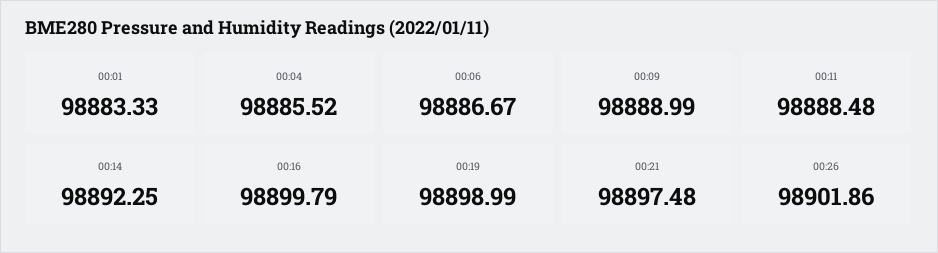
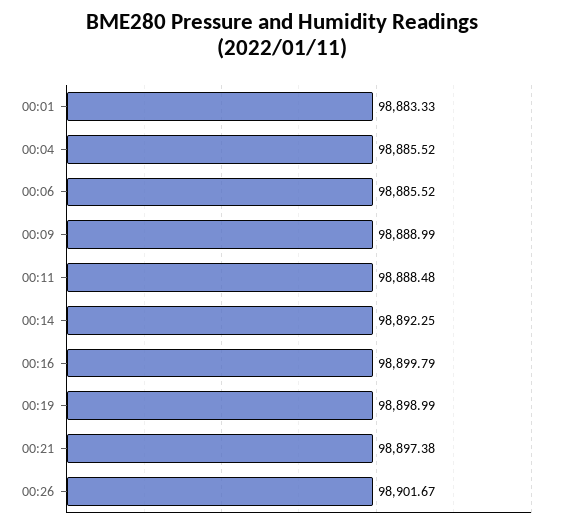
  {
    "00:01": 98883.33,
    "00:04": 98885.52,
-   "00:06": 98886.67,
+   "00:06": 98885.52,
    "00:09": 98888.99,
    "00:11": 98888.48,
    "00:14": 98892.25,
    "00:16": 98899.79,
    "00:19": 98898.99,
-   "00:21": 98897.48,
+   "00:21": 98897.38,
-   "00:26": 98901.86
+   "00:26": 98901.67
  }

